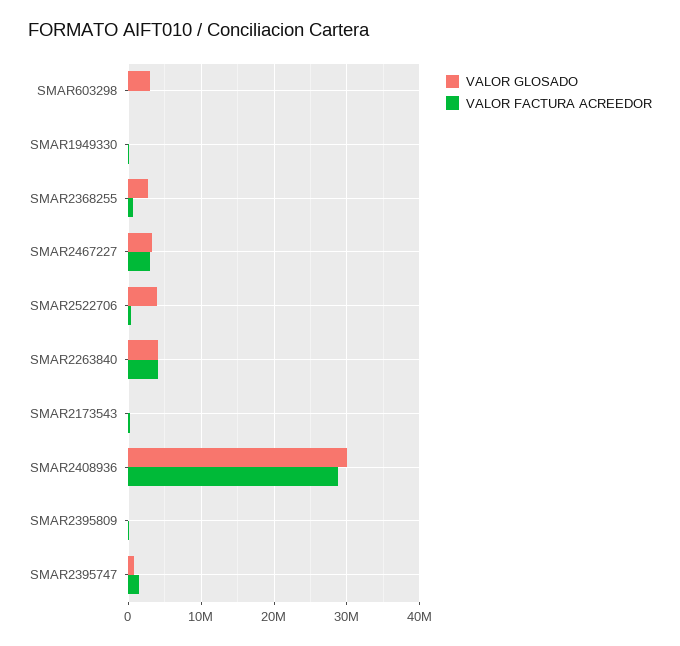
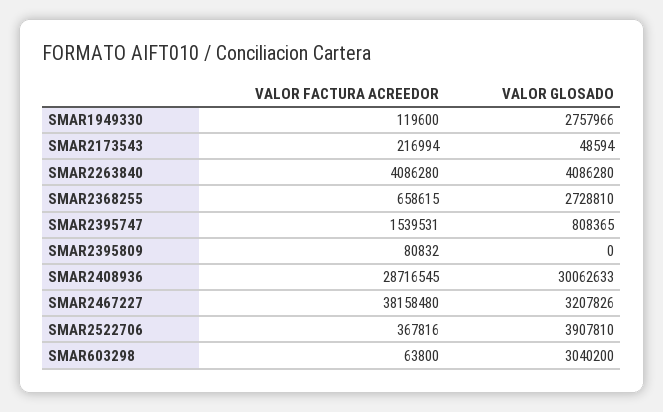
  {
    "VALOR GLOSADO": {
      "SMAR603298": 3040200,
-     "SMAR1949330": 0,
+     "SMAR1949330": 2757966,
      "SMAR2368255": 2728810,
      "SMAR2467227": 3207826,
      "SMAR2522706": 3907810,
      "SMAR2263840": 4086280,
      "SMAR2173543": 48594,
      "SMAR2408936": 30062633,
      "SMAR2395809": 0,
      "SMAR2395747": 808365
    },
    "VALOR FACTURA ACREEDOR": {
      "SMAR603298": 63800,
      "SMAR1949330": 119600,
      "SMAR2368255": 658615,
-     "SMAR2467227": 3000000,
+     "SMAR2467227": 38158480,
      "SMAR2522706": 367816,
      "SMAR2263840": 4086280,
      "SMAR2173543": 216994,
      "SMAR2408936": 28716545,
      "SMAR2395809": 80832,
      "SMAR2395747": 1539531
    }
  }

